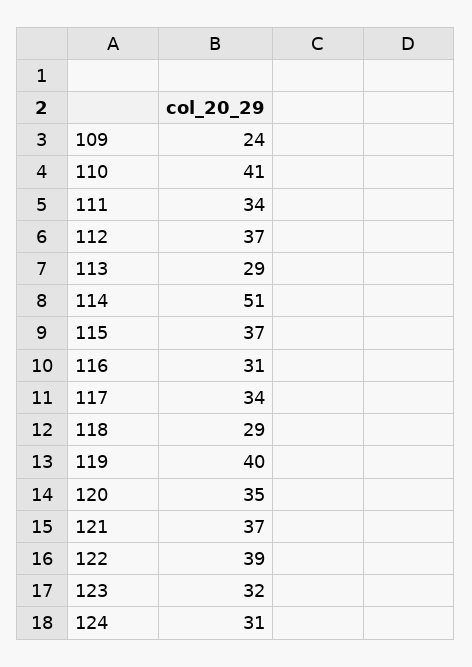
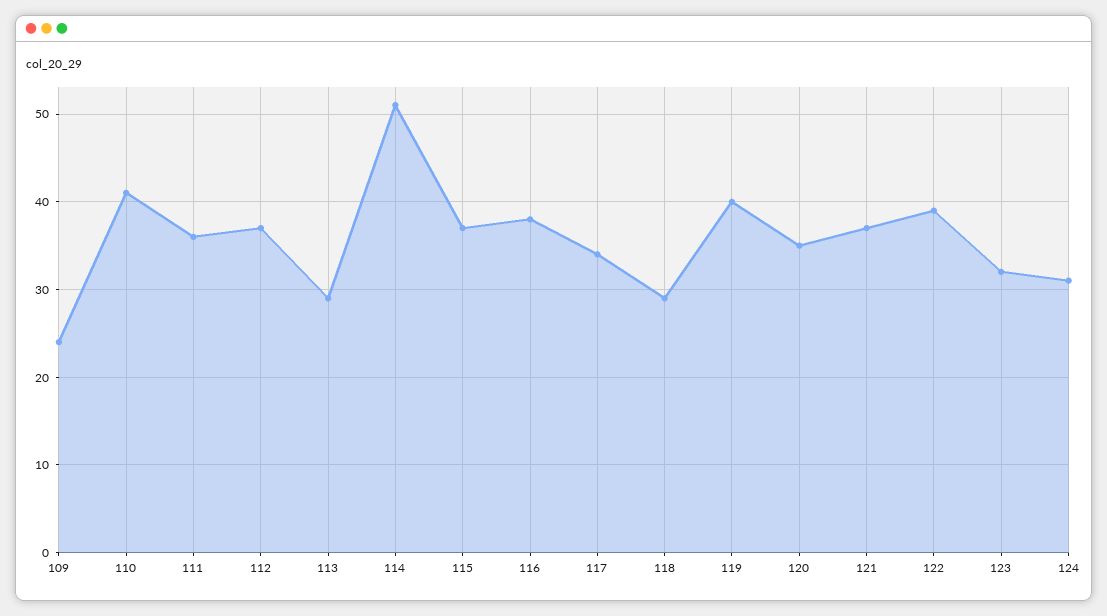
  {
    "109": 24,
    "110": 41,
-   "111": 34,
+   "111": 36,
    "112": 37,
    "113": 29,
    "114": 51,
    "115": 37,
-   "116": 31,
+   "116": 38,
    "117": 34,
    "118": 29,
    "119": 40,
    "120": 35,
    "121": 37,
    "122": 39,
    "123": 32,
    "124": 31
  }

